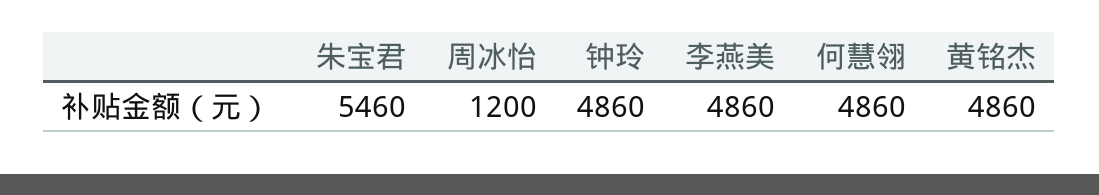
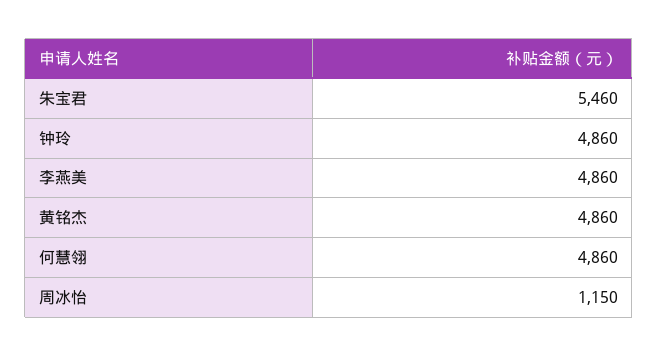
  {
    "朱宝君": 5460,
-   "周冰怡": 1200,
+   "周冰怡": 1150,
    "钟玲": 4860,
    "李燕美": 4860,
    "何慧翎": 4860,
    "黄铭杰": 4860
  }

